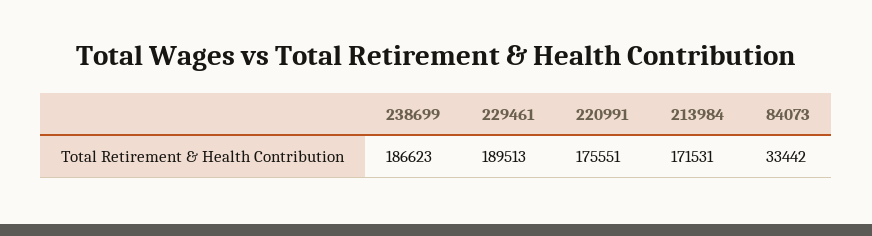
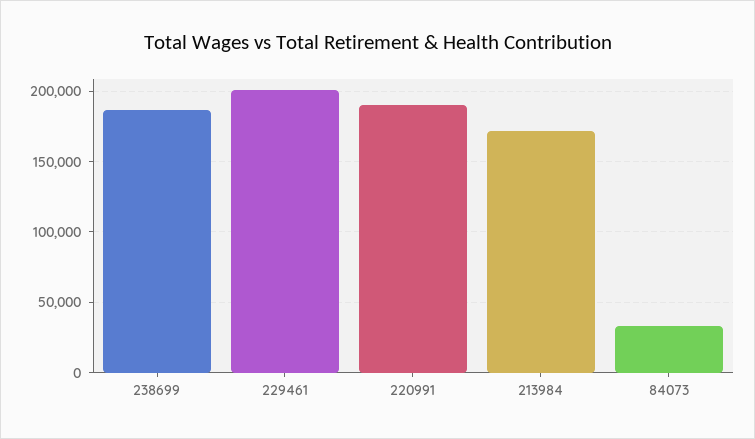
  {
    "238699": 186623,
-   "229461": 189513,
+   "229461": 200000,
-   "220991": 175551,
+   "220991": 190000,
    "213984": 171531,
    "84073": 33442
  }

